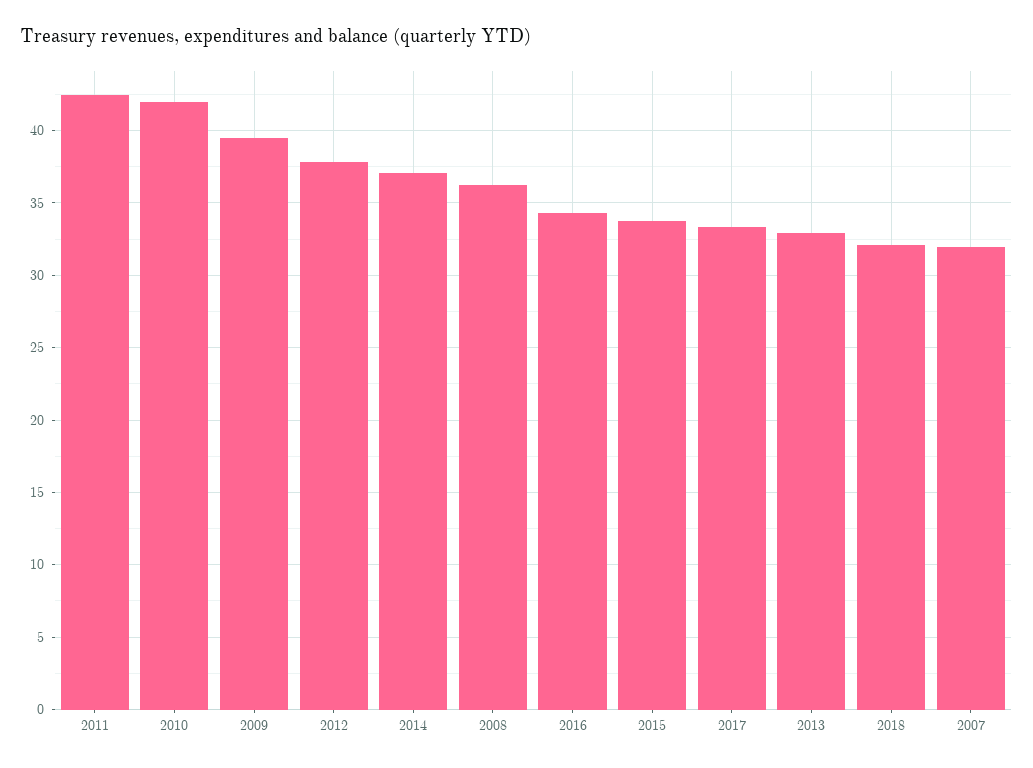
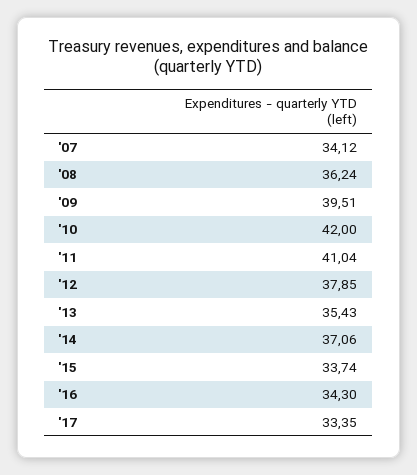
  {
-   "2011": 42.5,
+   "2011": 41.04,
    "2010": 42,
    "2009": 39.51,
    "2012": 37.85,
    "2014": 37.06,
    "2008": 36.24,
    "2016": 34.3,
    "2015": 33.74,
    "2017": 33.35,
-   "2013": 33,
+   "2013": 35.43,
-   "2018": 32,
-   "2007": 32
+   "2007": 34.12
  }

